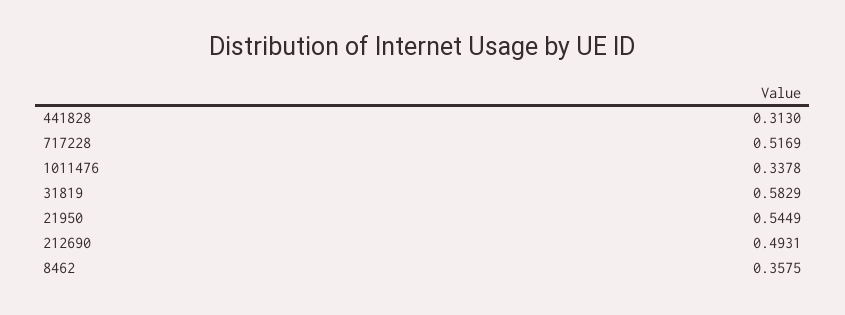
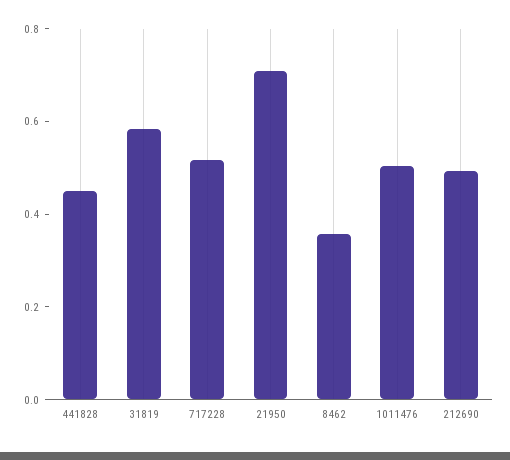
  {
-   "441828": 0.313,
+   "441828": 0.45,
    "717228": 0.5169,
-   "1011476": 0.3378,
+   "1011476": 0.5,
    "31819": 0.5829,
-   "21950": 0.5449,
+   "21950": 0.7,
    "212690": 0.4931,
    "8462": 0.3575
  }

